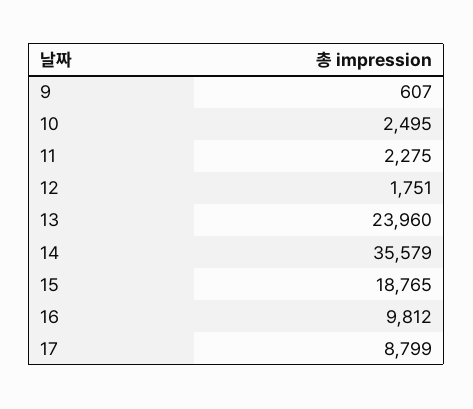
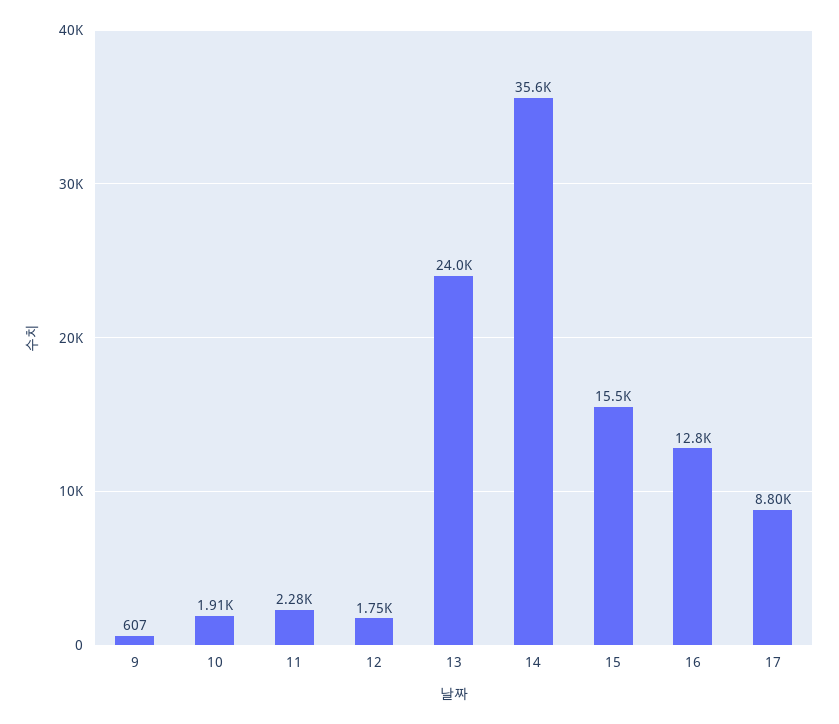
  {
    "9": 607,
-   "10": 2495,
+   "10": 1910,
    "11": 2275,
    "12": 1751,
    "13": 23960,
    "14": 35579,
-   "15": 18765,
+   "15": 15500,
-   "16": 9812,
+   "16": 12800,
    "17": 8799
  }

